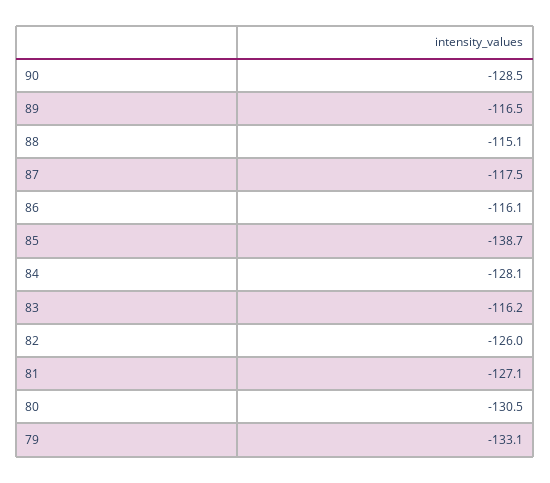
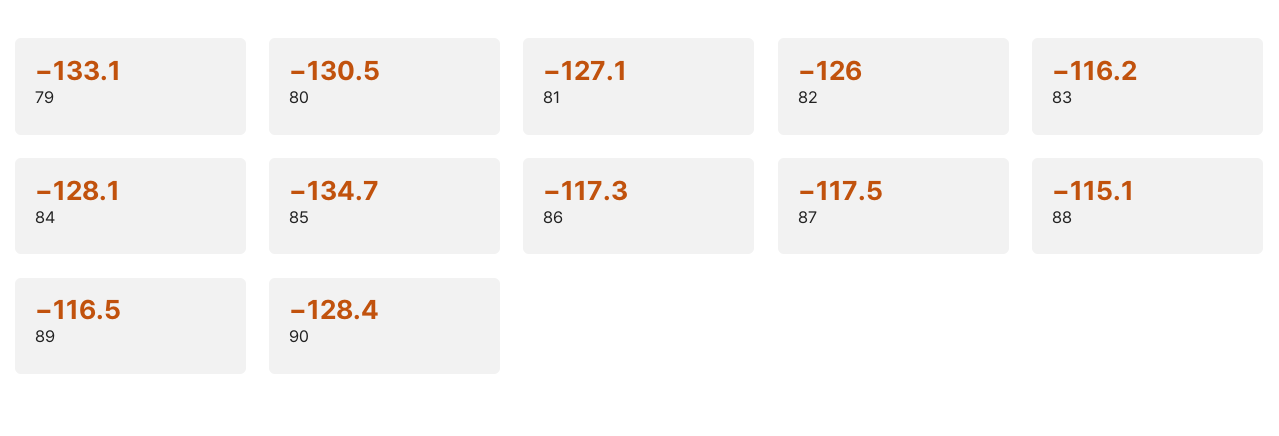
  {
-   "90": -128.5,
+   "90": -128.4,
    "89": -116.5,
    "88": -115.1,
    "87": -117.5,
-   "86": -116.1,
+   "86": -117.3,
-   "85": -138.7,
+   "85": -134.7,
    "84": -128.1,
    "83": -116.2,
    "82": -126,
    "81": -127.1,
    "80": -130.5,
    "79": -133.1
  }

